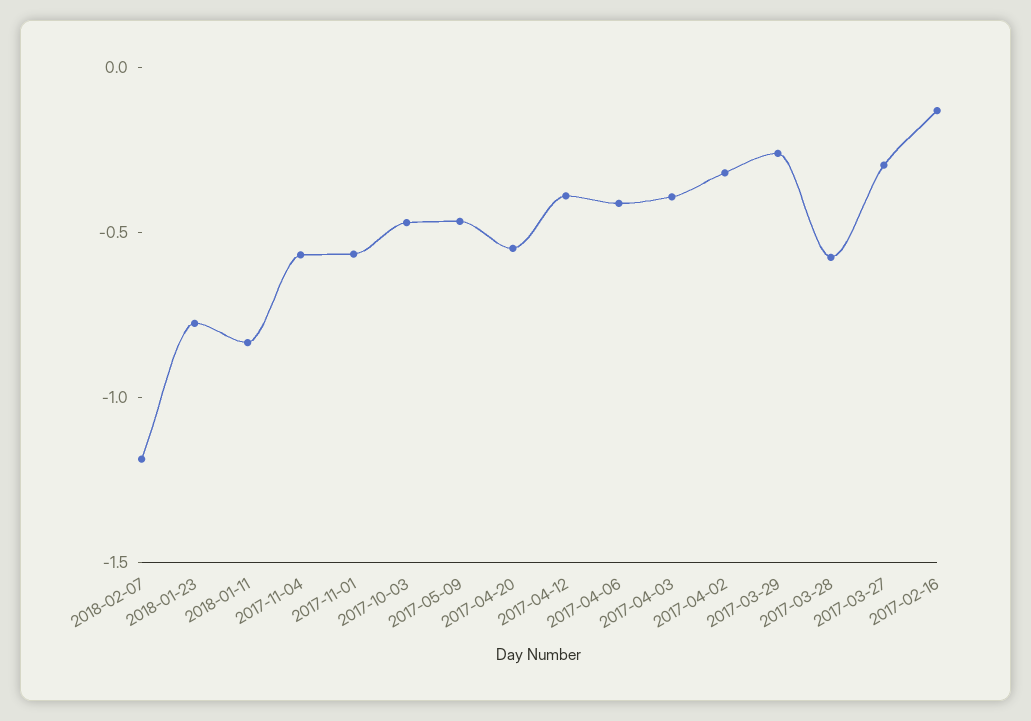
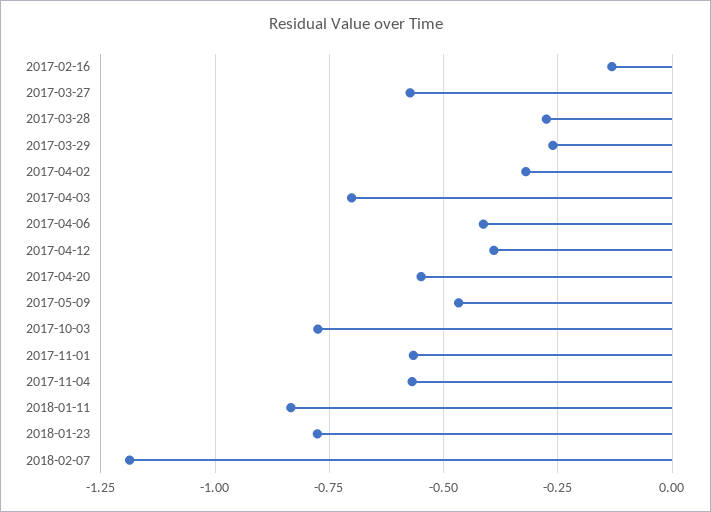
  {
    "2018-02-07": -1.175,
    "2018-01-23": -0.775,
    "2018-01-11": -0.825,
    "2017-11-04": -0.575,
    "2017-11-01": -0.575,
-   "2017-10-03": -0.5,
+   "2017-10-03": -0.775,
    "2017-05-09": -0.475,
    "2017-04-20": -0.55,
    "2017-04-12": -0.4,
    "2017-04-06": -0.425,
-   "2017-04-03": -0.4,
+   "2017-04-03": -0.7,
    "2017-04-02": -0.325,
    "2017-03-29": -0.25,
-   "2017-03-28": -0.6,
+   "2017-03-28": -0.275,
-   "2017-03-27": -0.3,
+   "2017-03-27": -0.575,
    "2017-02-16": -0.125
  }

